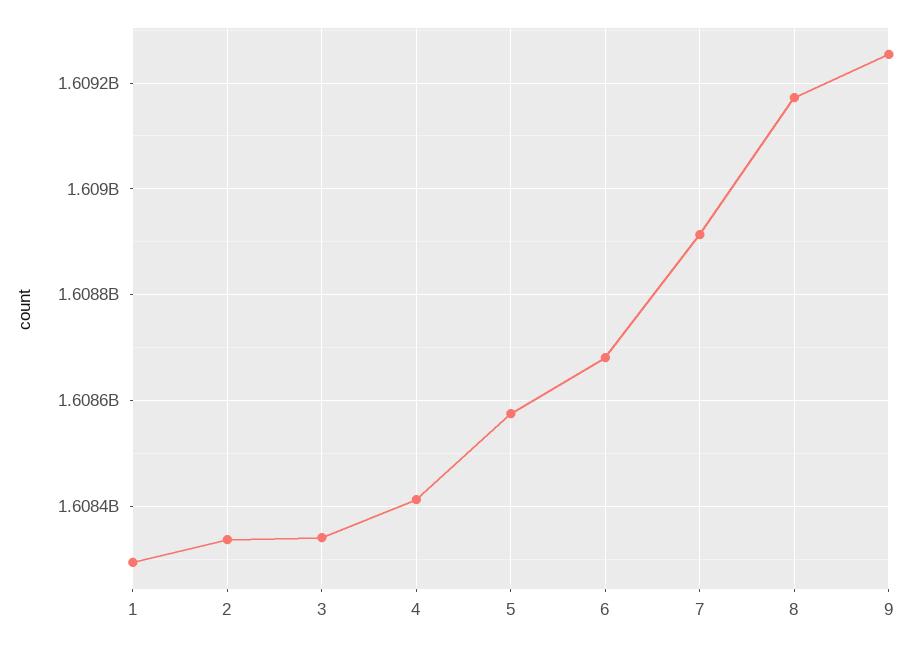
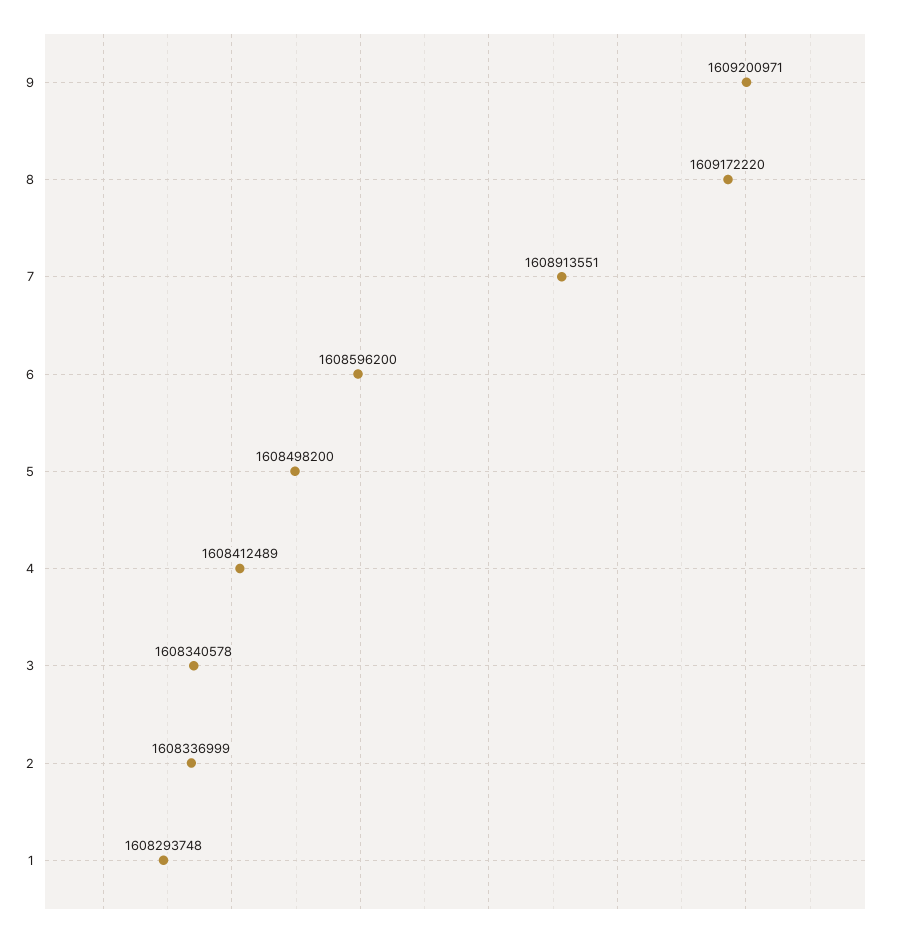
  {
    "1": 1608293748,
    "2": 1608336999,
    "3": 1608340578,
    "4": 1608412489,
-   "5": 1608580000,
+   "5": 1608498200,
-   "6": 1608680000,
+   "6": 1608596200,
    "7": 1608913551,
    "8": 1609172220,
-   "9": 1609260000
+   "9": 1609200971
  }

